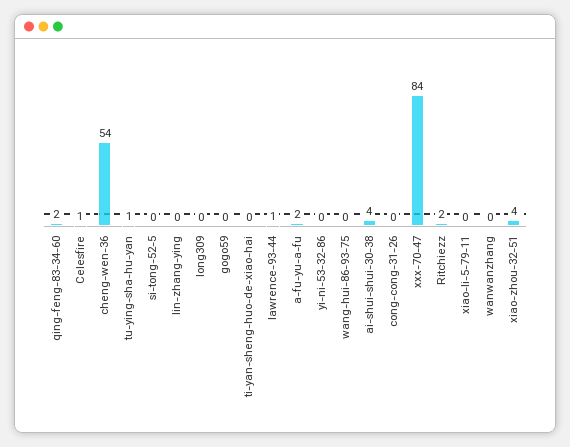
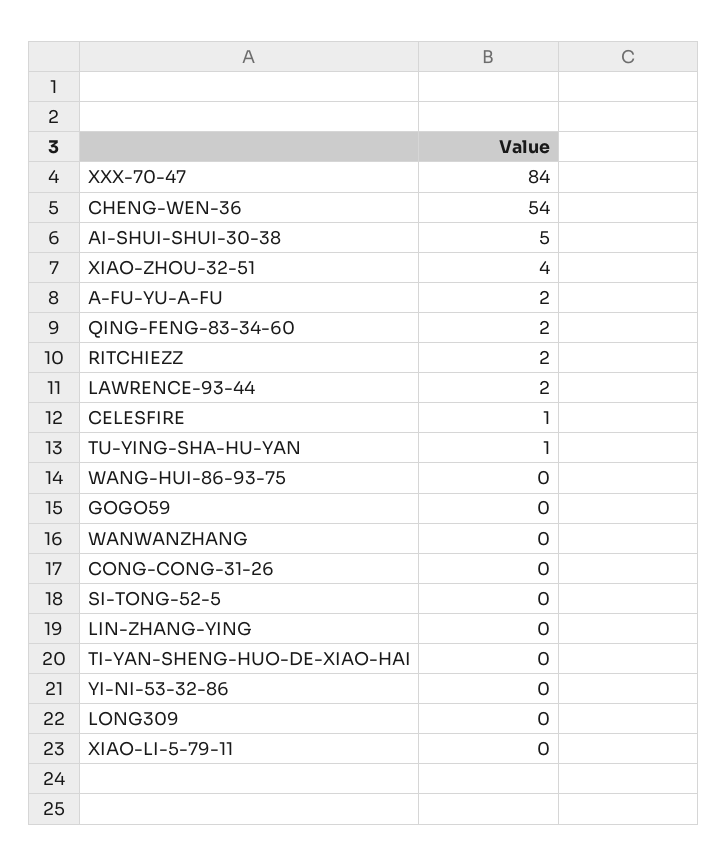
  {
    "qing-feng-83-34-60": 2,
    "Celesfire": 1,
    "cheng-wen-36": 54,
    "tu-ying-sha-hu-yan": 1,
    "si-tong-52-5": 0,
    "lin-zhang-ying": 0,
    "long309": 0,
    "gogo59": 0,
    "ti-yan-sheng-huo-de-xiao-hai": 0,
-   "lawrence-93-44": 1,
+   "lawrence-93-44": 2,
    "a-fu-yu-a-fu": 2,
    "yi-ni-53-32-86": 0,
    "wang-hui-86-93-75": 0,
-   "ai-shui-shui-30-38": 4,
+   "ai-shui-shui-30-38": 5,
    "cong-cong-31-26": 0,
    "xxx-70-47": 84,
    "Ritchiezz": 2,
    "xiao-li-5-79-11": 0,
    "wanwanzhang": 0,
    "xiao-zhou-32-51": 4
  }

